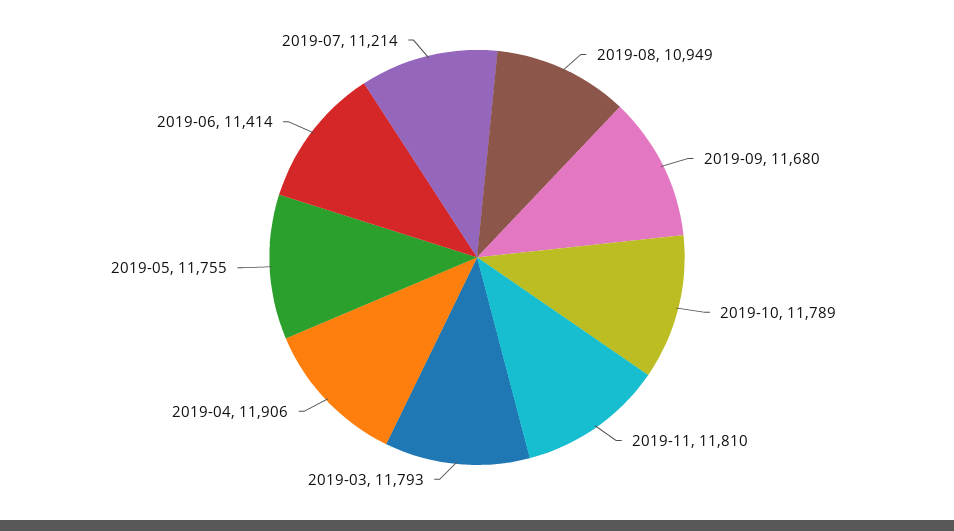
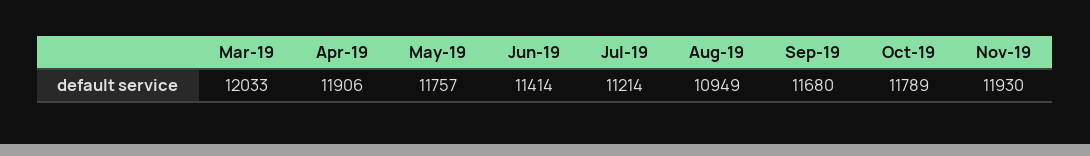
  {
    "2019-08": 10949,
    "2019-09": 11680,
    "2019-10": 11789,
-   "2019-11": 11810,
+   "2019-11": 11930,
-   "2019-03": 11793,
+   "2019-03": 12033,
    "2019-04": 11906,
-   "2019-05": 11755,
+   "2019-05": 11757,
    "2019-06": 11414,
    "2019-07": 11214
  }

